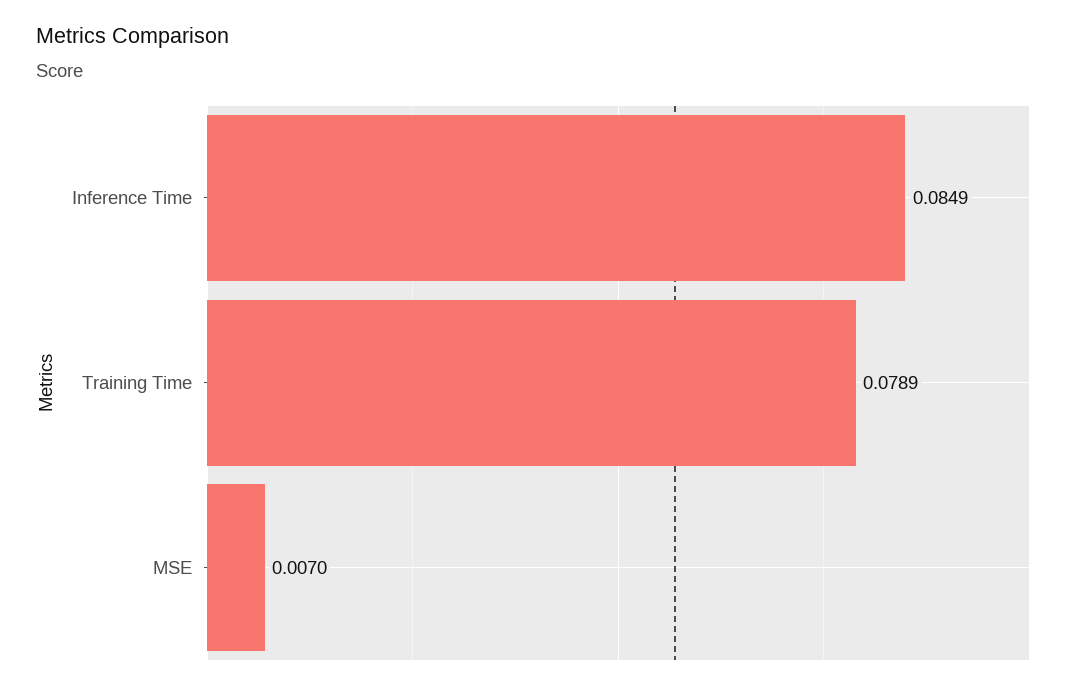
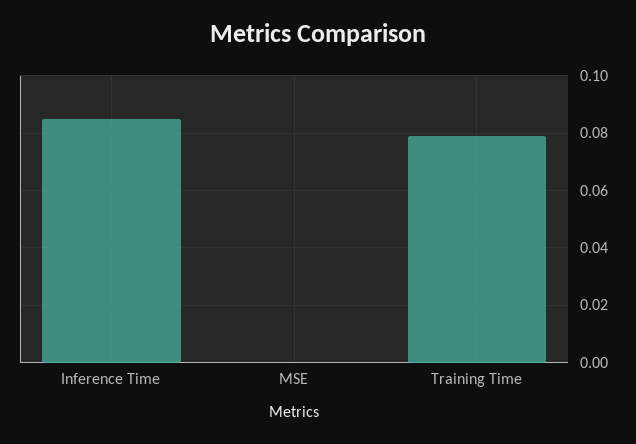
  {
    "Inference Time": 0.0849,
    "Training Time": 0.0789,
-   "MSE": 0.007
+   "MSE": 0
  }

